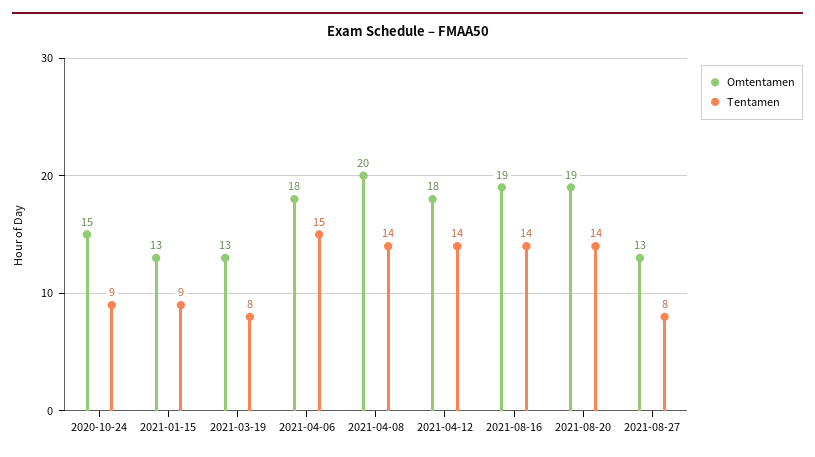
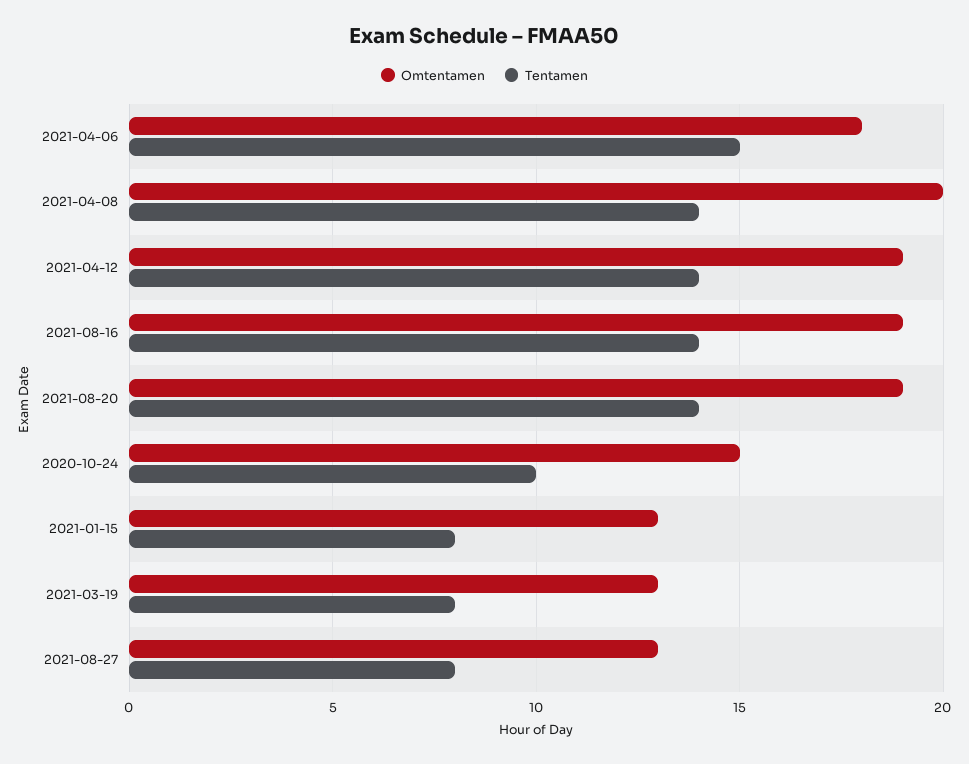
  {
    "Omtentamen": {
      "2020-10-24": 15,
      "2021-01-15": 13,
      "2021-03-19": 13,
      "2021-04-06": 18,
      "2021-04-08": 20,
-     "2021-04-12": 18,
+     "2021-04-12": 19,
      "2021-08-16": 19,
      "2021-08-20": 19,
      "2021-08-27": 13
    },
    "Tentamen": {
-     "2020-10-24": 9,
+     "2020-10-24": 10,
-     "2021-01-15": 9,
+     "2021-01-15": 8,
      "2021-03-19": 8,
      "2021-04-06": 15,
      "2021-04-08": 14,
      "2021-04-12": 14,
      "2021-08-16": 14,
      "2021-08-20": 14,
      "2021-08-27": 8
    }
  }

